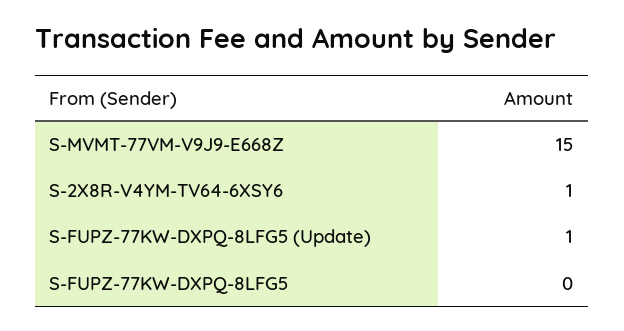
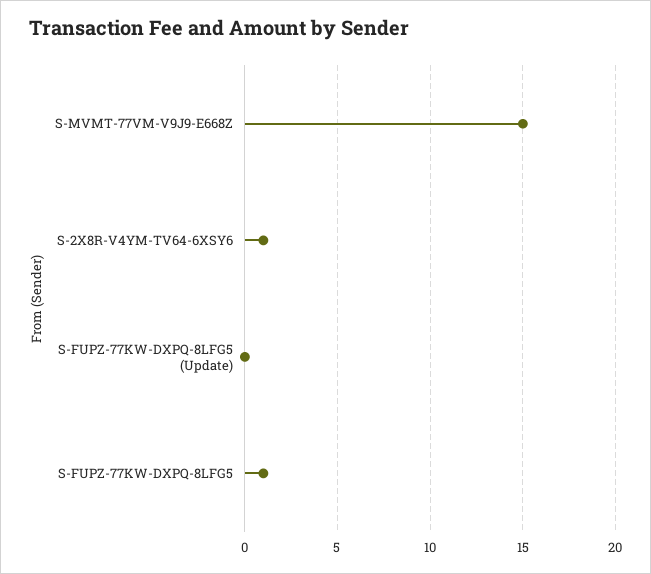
  {
    "S-MVMT-77VM-V9J9-E668Z": 15,
    "S-2X8R-V4YM-TV64-6XSY6": 1,
-   "S-FUPZ-77KW-DXPQ-8LFG5 (Update)": 1,
+   "S-FUPZ-77KW-DXPQ-8LFG5 (Update)": 0,
-   "S-FUPZ-77KW-DXPQ-8LFG5": 0
+   "S-FUPZ-77KW-DXPQ-8LFG5": 1
  }

